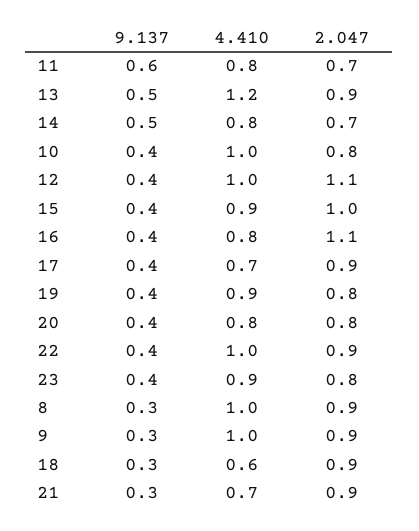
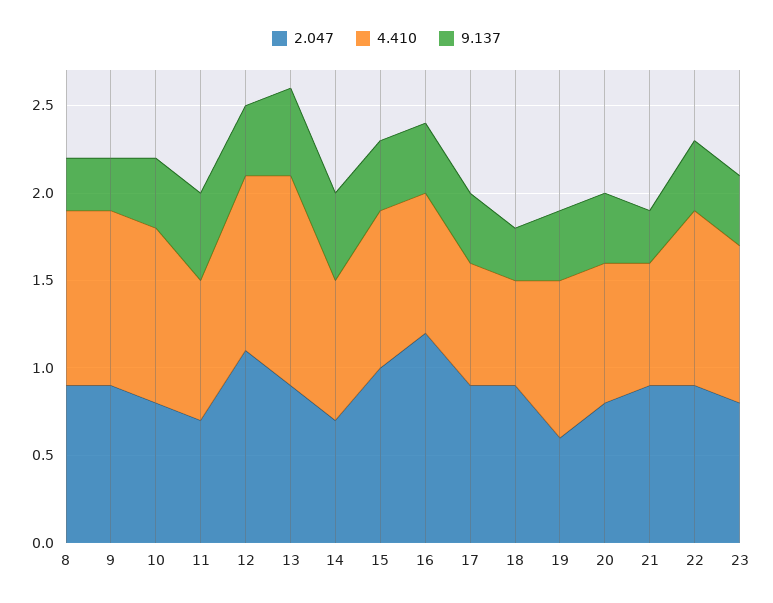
  {
    "9.137": {
-     "11": 0.6,
+     "11": 0.5,
      "13": 0.5,
      "14": 0.5,
      "10": 0.4,
      "12": 0.4,
      "15": 0.4,
      "16": 0.4,
      "17": 0.4,
      "19": 0.4,
      "20": 0.4,
      "22": 0.4,
      "23": 0.4,
      "8": 0.3,
      "9": 0.3,
      "18": 0.3,
      "21": 0.3
    },
    "4.410": {
      "11": 0.8,
      "13": 1.2,
      "14": 0.8,
      "10": 1,
      "12": 1,
      "15": 0.9,
      "16": 0.8,
      "17": 0.7,
      "19": 0.9,
      "20": 0.8,
      "22": 1,
      "23": 0.9,
      "8": 1,
      "9": 1,
      "18": 0.6,
      "21": 0.7
    },
    "2.047": {
      "11": 0.7,
      "13": 0.9,
      "14": 0.7,
      "10": 0.8,
      "12": 1.1,
      "15": 1,
-     "16": 1.1,
+     "16": 1.2,
      "17": 0.9,
-     "19": 0.8,
+     "19": 0.6,
      "20": 0.8,
      "22": 0.9,
      "23": 0.8,
      "8": 0.9,
      "9": 0.9,
      "18": 0.9,
      "21": 0.9
    }
  }

